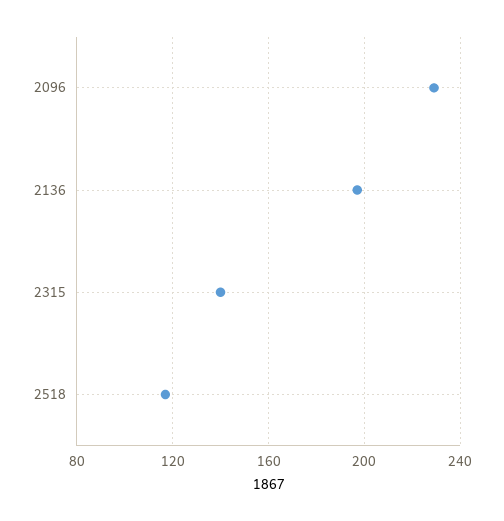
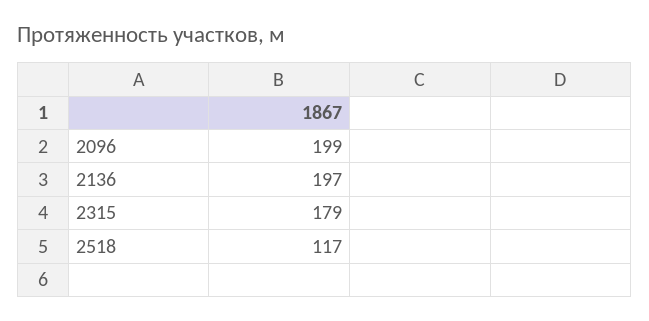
  {
-   "2096": 230,
+   "2096": 199,
    "2136": 197,
-   "2315": 140,
+   "2315": 179,
    "2518": 117
  }

